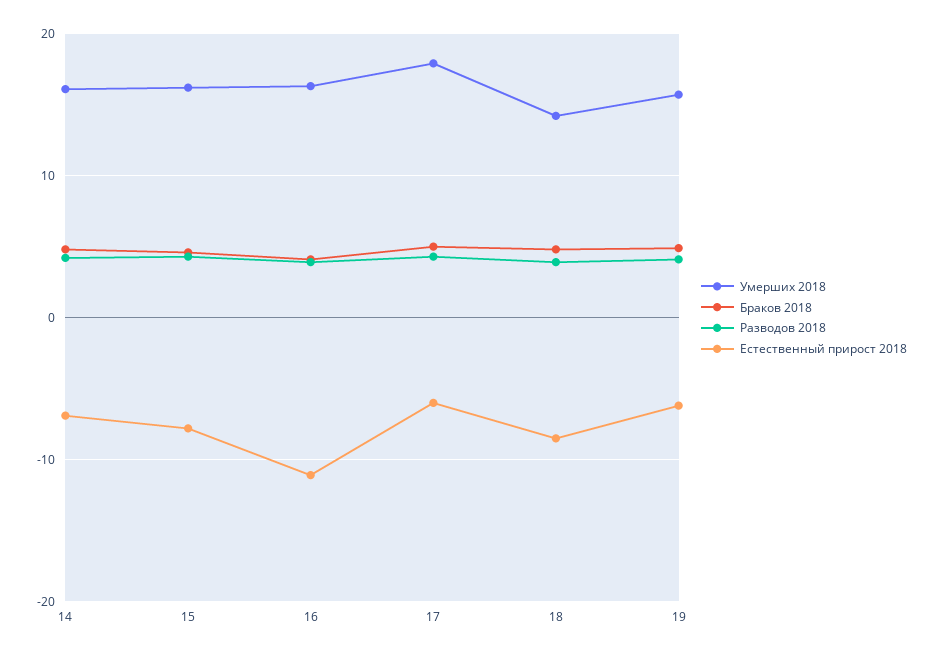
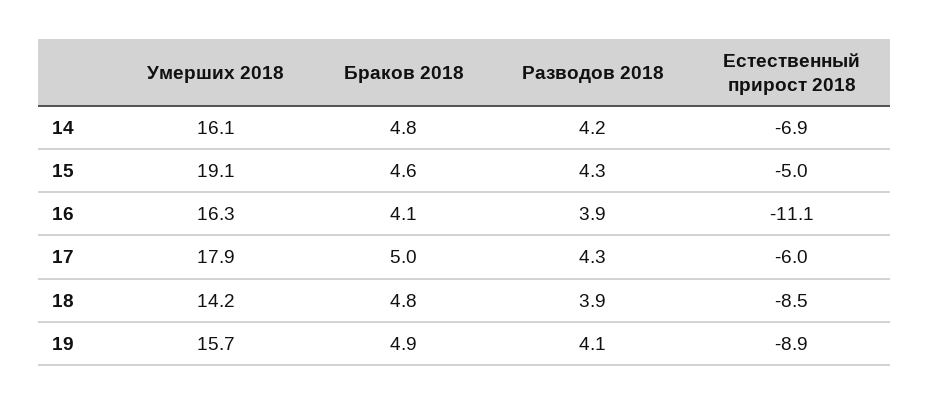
  {
    "Умерших 2018": {
      "14": 16.1,
-     "15": 16,
+     "15": 19.1,
      "16": 16.3,
      "17": 17.9,
      "18": 14.2,
      "19": 15.7
    },
    "Браков 2018": {
      "14": 4.8,
      "15": 4.6,
      "16": 4.1,
      "17": 5,
      "18": 4.8,
      "19": 4.9
    },
    "Разводов 2018": {
      "14": 4.2,
      "15": 4.3,
      "16": 3.9,
      "17": 4.3,
      "18": 3.9,
      "19": 4.1
    },
    "Естественный прирост 2018": {
      "14": -6.9,
-     "15": -8,
+     "15": -5,
      "16": -11.1,
      "17": -6,
      "18": -8.5,
-     "19": -6
+     "19": -8.9
    }
  }

